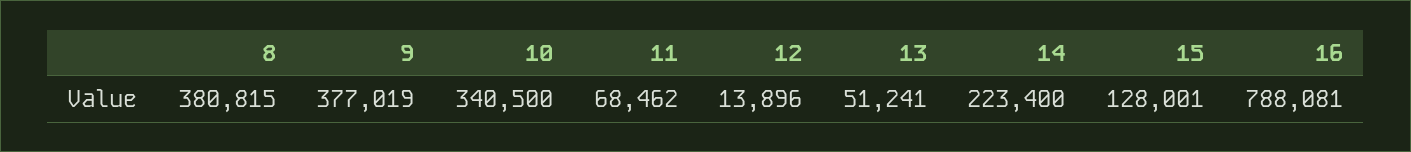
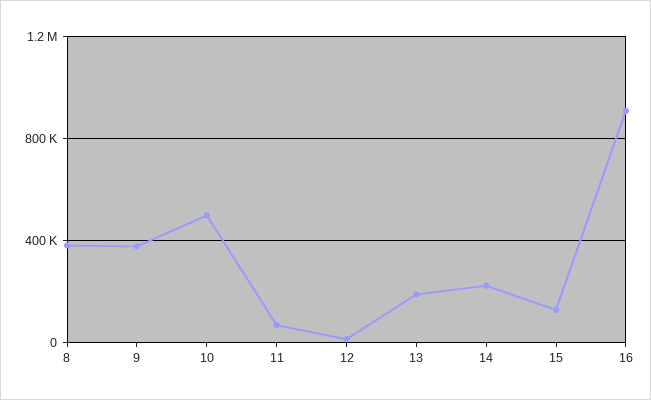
  {
    "8": 380815,
    "9": 377019,
-   "10": 340500,
+   "10": 500000,
    "11": 68462,
    "12": 13896,
-   "13": 51241,
+   "13": 200000,
    "14": 223400,
    "15": 128001,
-   "16": 788081
+   "16": 900000
  }

